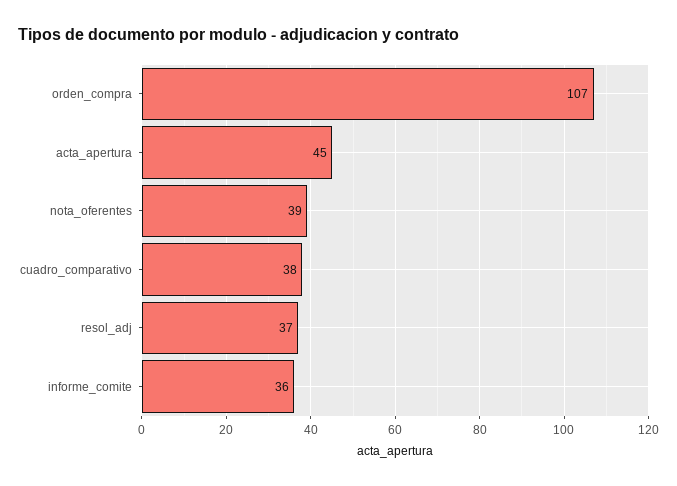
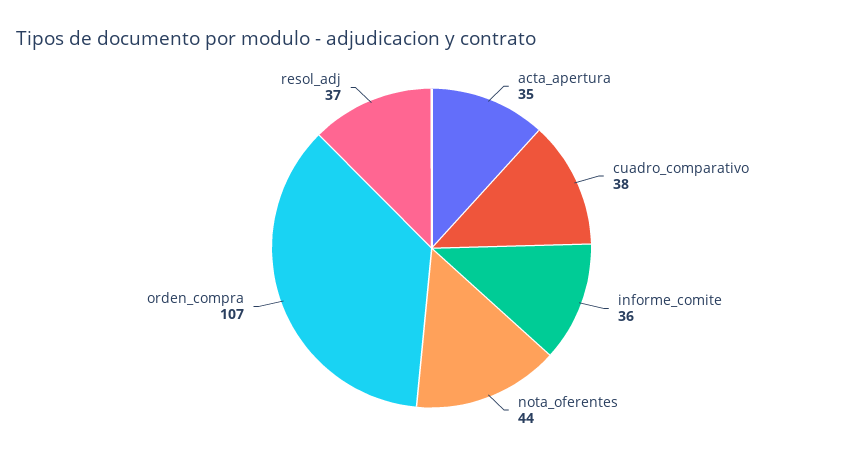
  {
    "orden_compra": 107,
-   "acta_apertura": 45,
+   "acta_apertura": 35,
-   "nota_oferentes": 39,
+   "nota_oferentes": 44,
    "cuadro_comparativo": 38,
    "resol_adj": 37,
    "informe_comite": 36
  }

